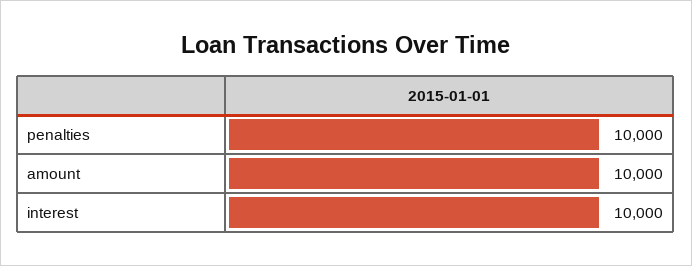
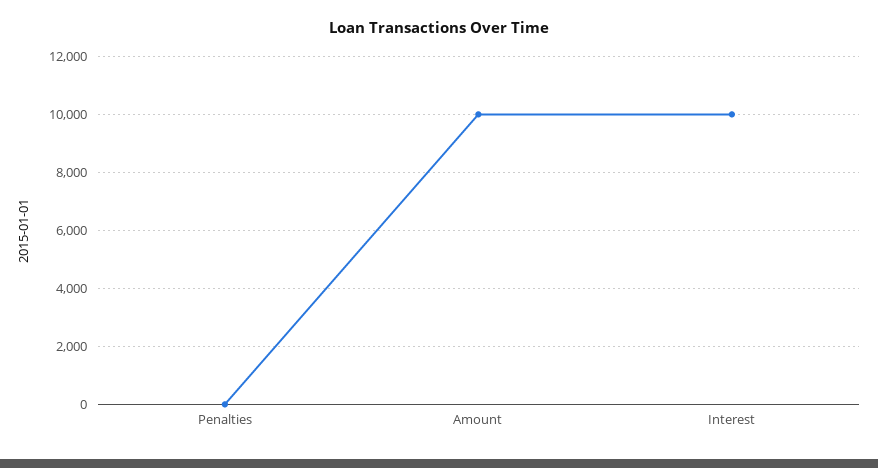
  {
-   "penalties": 10000,
+   "penalties": 0,
    "amount": 10000,
    "interest": 10000
  }

